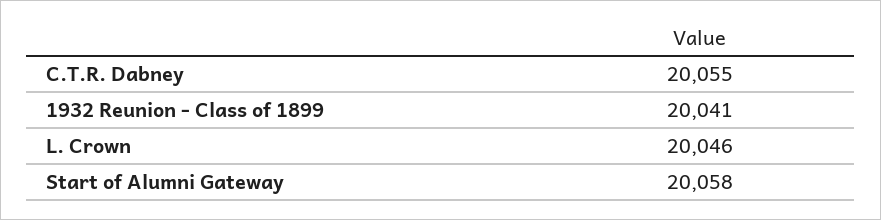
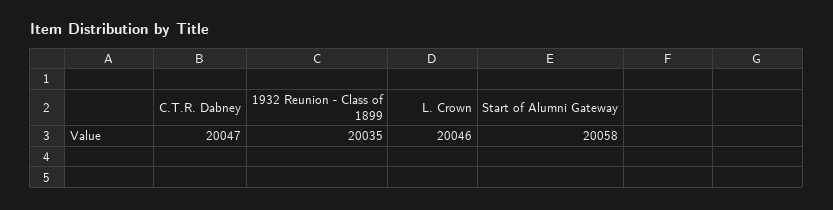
  {
-   "C.T.R. Dabney": 20055,
+   "C.T.R. Dabney": 20047,
-   "1932 Reunion - Class of 1899": 20041,
+   "1932 Reunion - Class of 1899": 20035,
    "L. Crown": 20046,
    "Start of Alumni Gateway": 20058
  }

